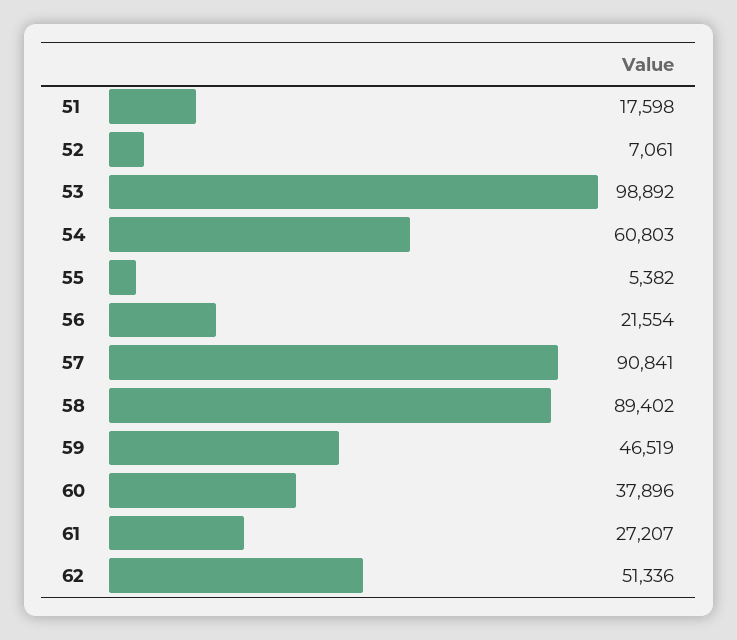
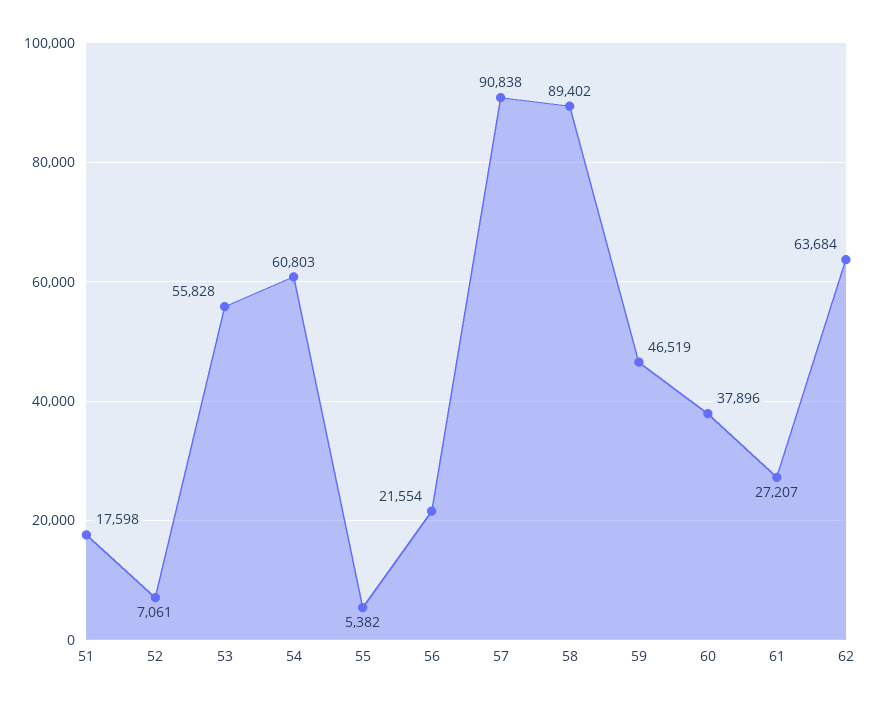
  {
    "51": 17598,
    "52": 7061,
-   "53": 98892,
+   "53": 55828,
    "54": 60803,
    "55": 5382,
    "56": 21554,
-   "57": 90841,
+   "57": 90838,
    "58": 89402,
    "59": 46519,
    "60": 37896,
    "61": 27207,
-   "62": 51336
+   "62": 63684
  }

